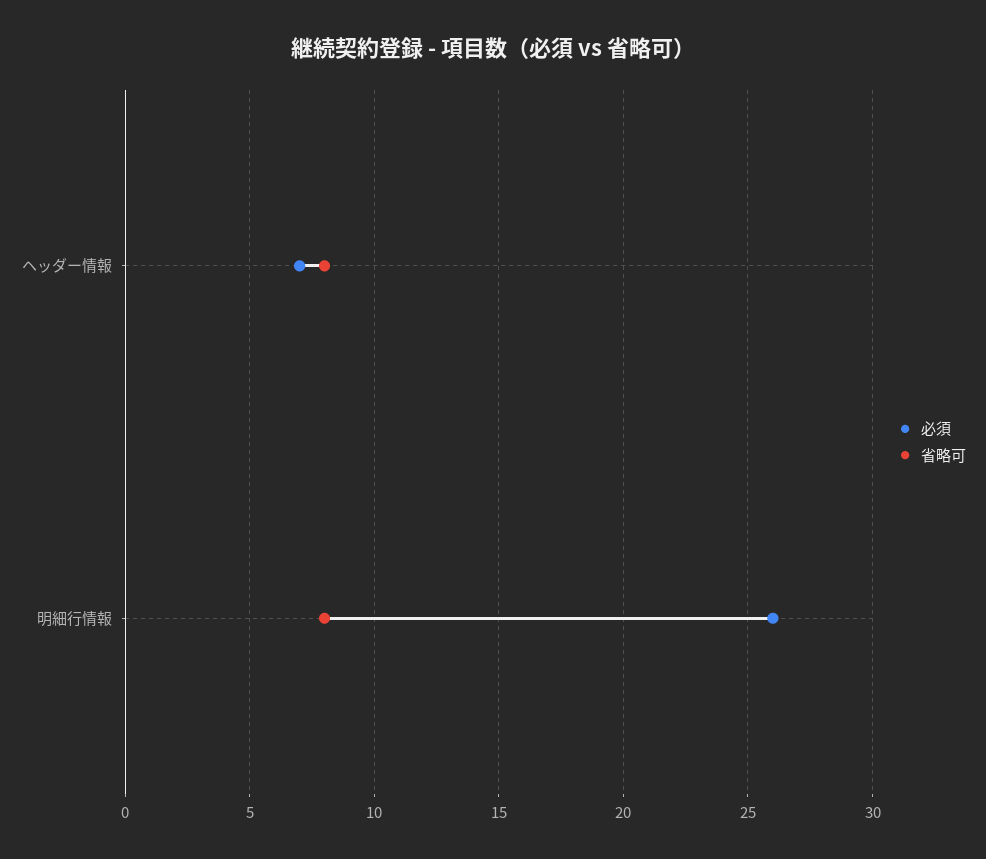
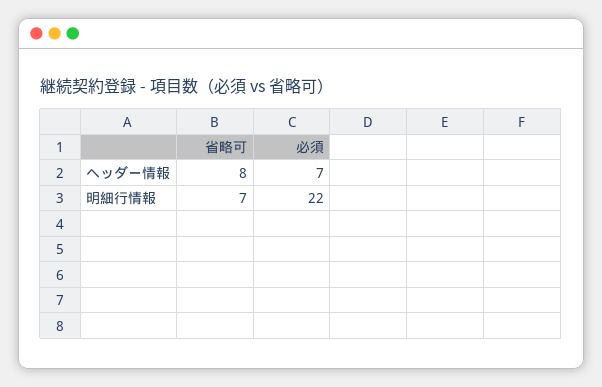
  {
    "必須": {
      "ヘッダー情報": 7,
-     "明細行情報": 26
+     "明細行情報": 22
    },
    "省略可": {
      "ヘッダー情報": 8,
-     "明細行情報": 8
+     "明細行情報": 7
    }
  }

